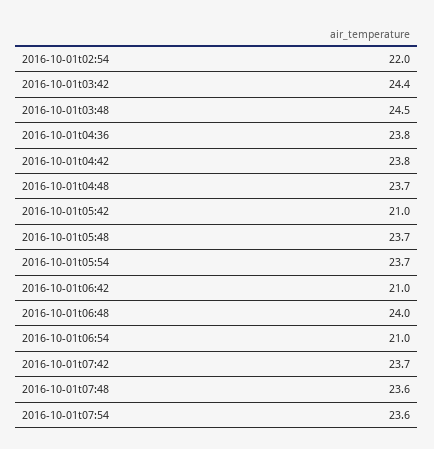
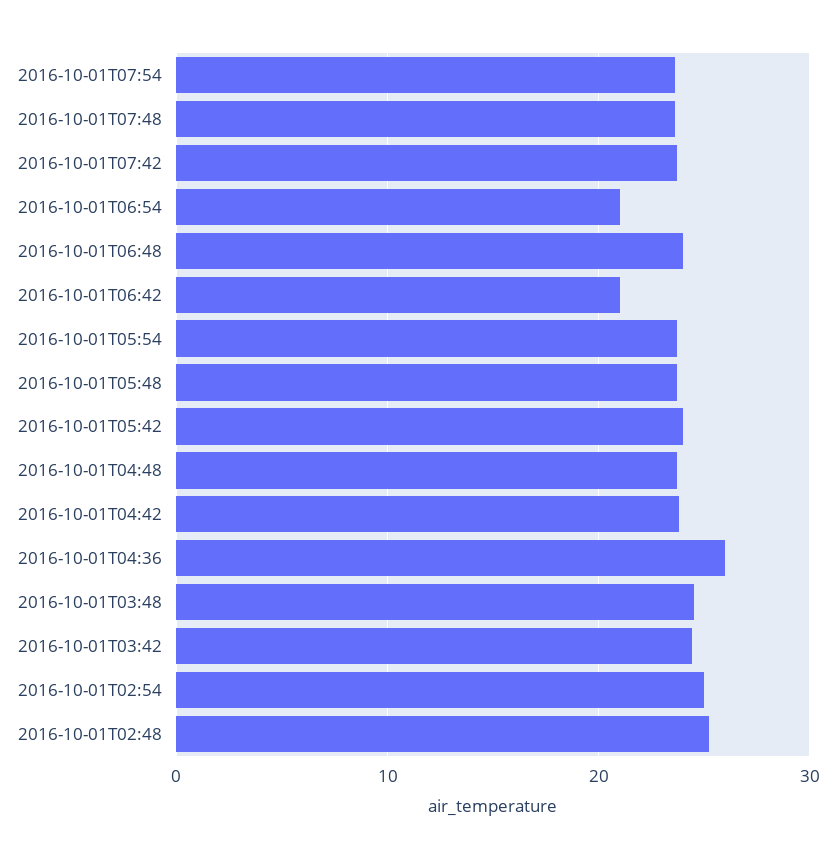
  {
-   "2016-10-01t02:54": 22,
+   "2016-10-01t02:54": 25,
    "2016-10-01t03:42": 24.4,
    "2016-10-01t03:48": 24.5,
-   "2016-10-01t04:36": 23.8,
+   "2016-10-01t04:36": 26,
    "2016-10-01t04:42": 23.8,
    "2016-10-01t04:48": 23.7,
-   "2016-10-01t05:42": 21,
+   "2016-10-01t05:42": 24,
    "2016-10-01t05:48": 23.7,
    "2016-10-01t05:54": 23.7,
    "2016-10-01t06:42": 21,
    "2016-10-01t06:48": 24,
    "2016-10-01t06:54": 21,
    "2016-10-01t07:42": 23.7,
    "2016-10-01t07:48": 23.6,
-   "2016-10-01t07:54": 23.6
+   "2016-10-01t07:54": 23.6,
+   "2016-10-01T02:48": 25
  }

